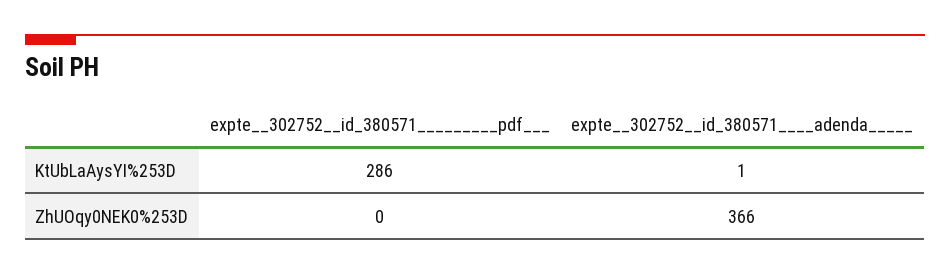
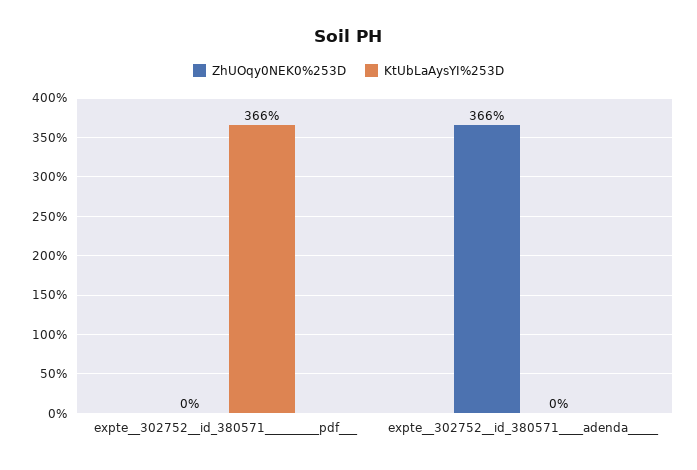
  {
    "KtUbLaAysYI%253D": {
-     "expte__302752__id_380571_________pdf___": 286,
+     "expte__302752__id_380571_________pdf___": 366,
-     "expte__302752__id_380571____adenda_____": 1
+     "expte__302752__id_380571____adenda_____": 0
    },
    "ZhUOqy0NEK0%253D": {
      "expte__302752__id_380571_________pdf___": 0,
      "expte__302752__id_380571____adenda_____": 366
    }
  }

